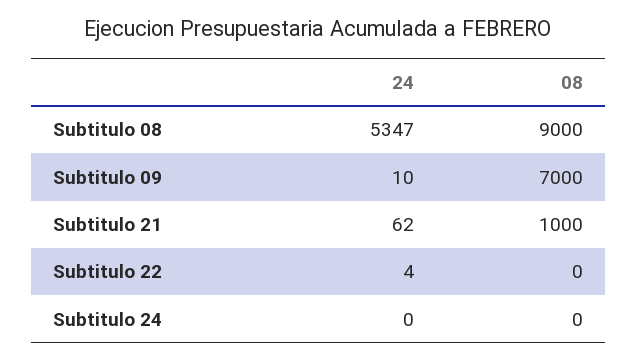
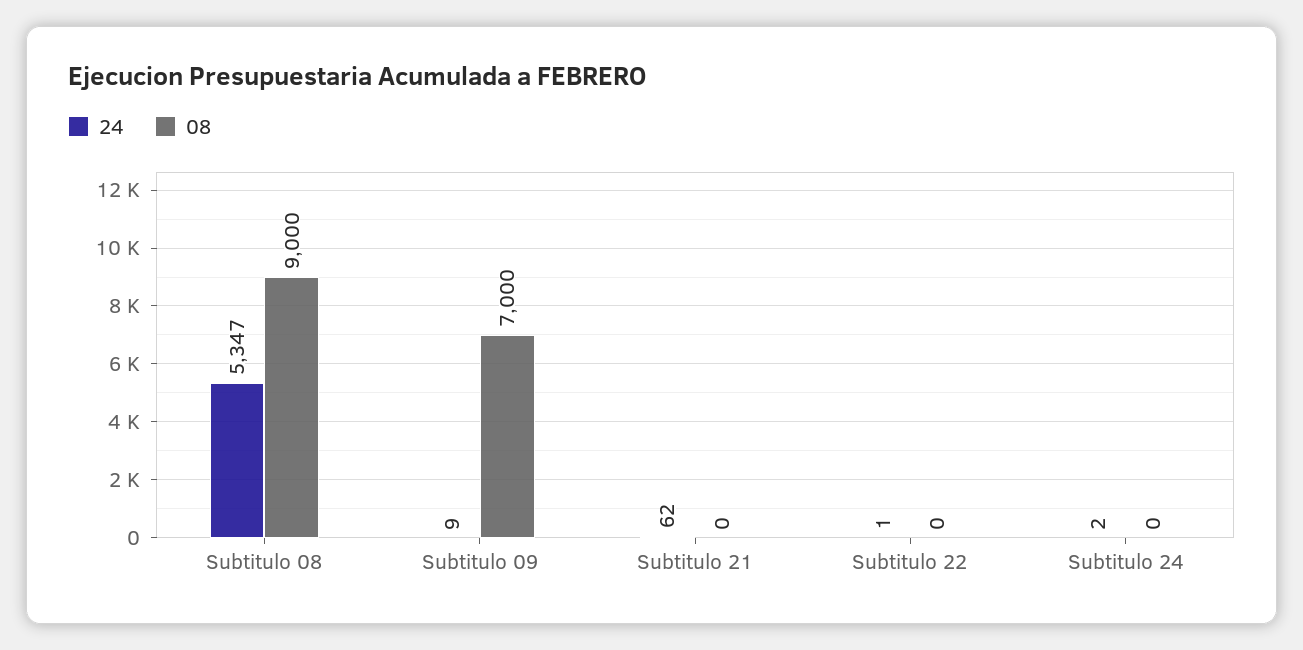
  {
    "24": {
      "Subtitulo 08": 5347,
-     "Subtitulo 09": 10,
+     "Subtitulo 09": 9,
      "Subtitulo 21": 62,
-     "Subtitulo 22": 4,
+     "Subtitulo 22": 1,
-     "Subtitulo 24": 0
+     "Subtitulo 24": 2
    },
    "08": {
      "Subtitulo 08": 9000,
      "Subtitulo 09": 7000,
-     "Subtitulo 21": 1000,
+     "Subtitulo 21": 0,
      "Subtitulo 22": 0,
      "Subtitulo 24": 0
    }
  }

